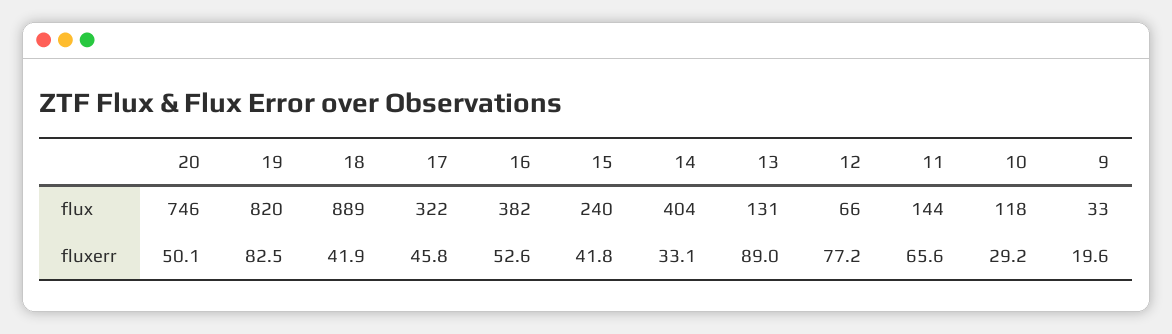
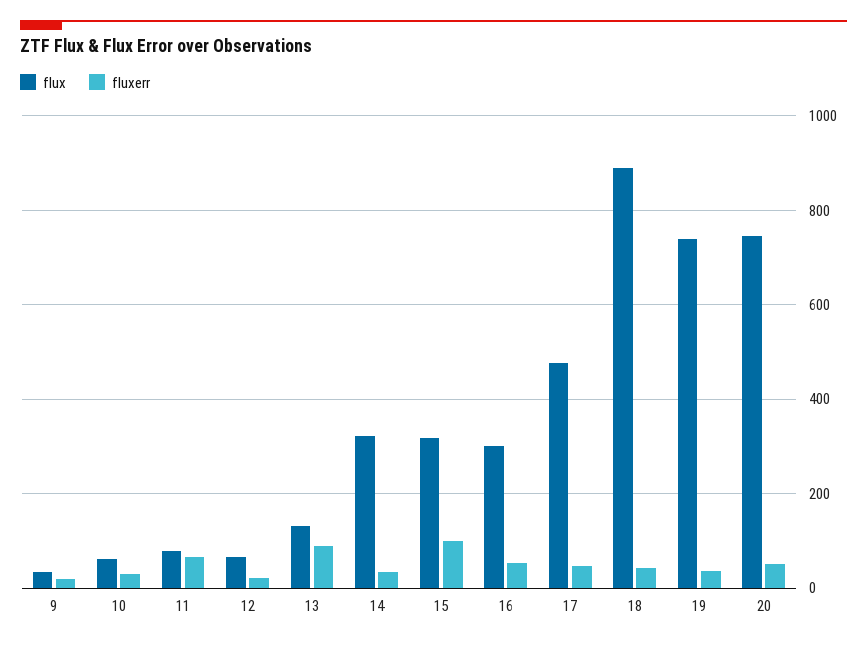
  {
    "flux": {
      "20": 746,
-     "19": 820,
+     "19": 740,
      "18": 889,
-     "17": 322,
+     "17": 480,
-     "16": 382,
+     "16": 300,
-     "15": 240,
+     "15": 320,
-     "14": 404,
+     "14": 320,
      "13": 131,
      "12": 66,
-     "11": 144,
+     "11": 80,
-     "10": 118,
+     "10": 60,
      "9": 33
    },
    "fluxerr": {
      "20": 50.1,
-     "19": 82.5,
+     "19": 40,
      "18": 41.9,
      "17": 45.8,
      "16": 52.6,
-     "15": 41.8,
+     "15": 100,
      "14": 33.1,
      "13": 89,
-     "12": 77.2,
+     "12": 20,
      "11": 65.6,
      "10": 29.2,
      "9": 19.6
    }
  }

